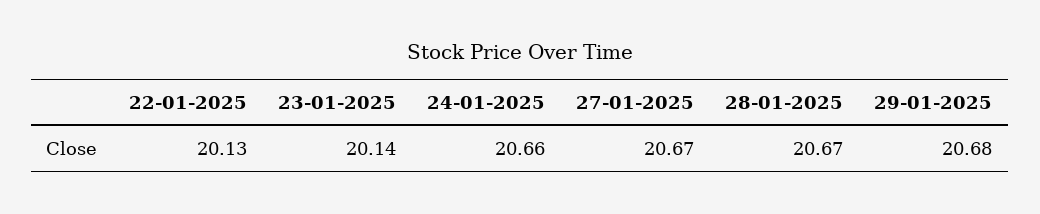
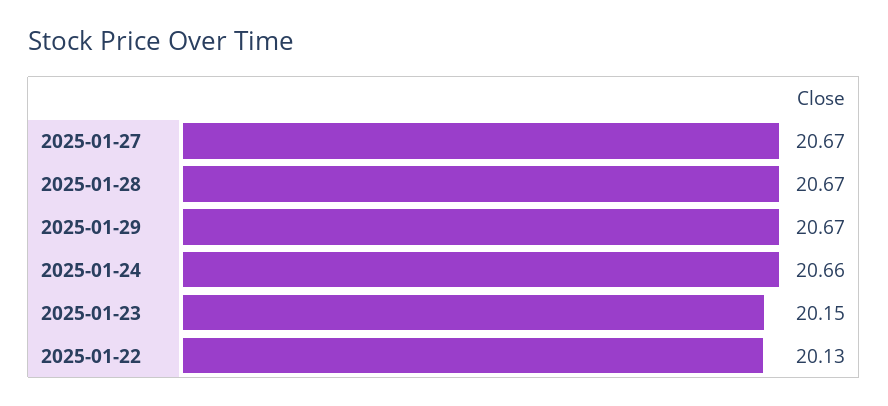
  {
    "22-01-2025": 20.13,
-   "23-01-2025": 20.14,
+   "23-01-2025": 20.15,
    "24-01-2025": 20.66,
    "27-01-2025": 20.67,
    "28-01-2025": 20.67,
-   "29-01-2025": 20.68
+   "29-01-2025": 20.67
  }

